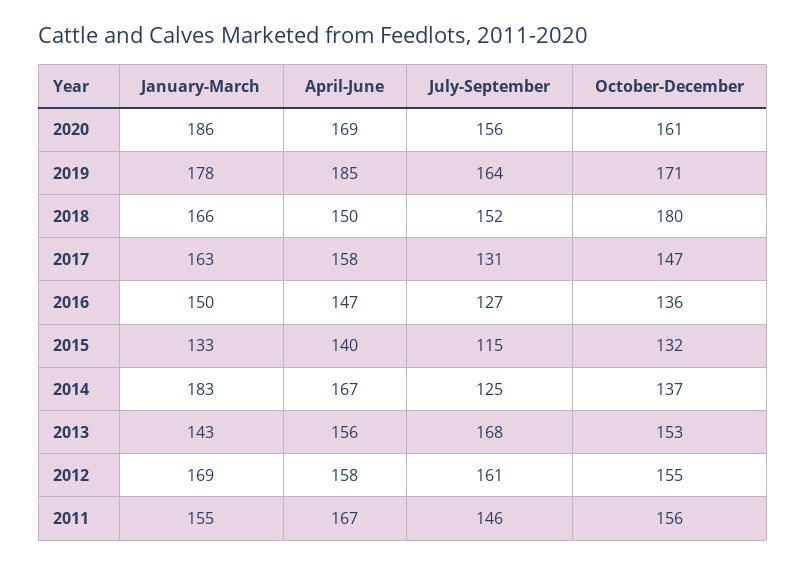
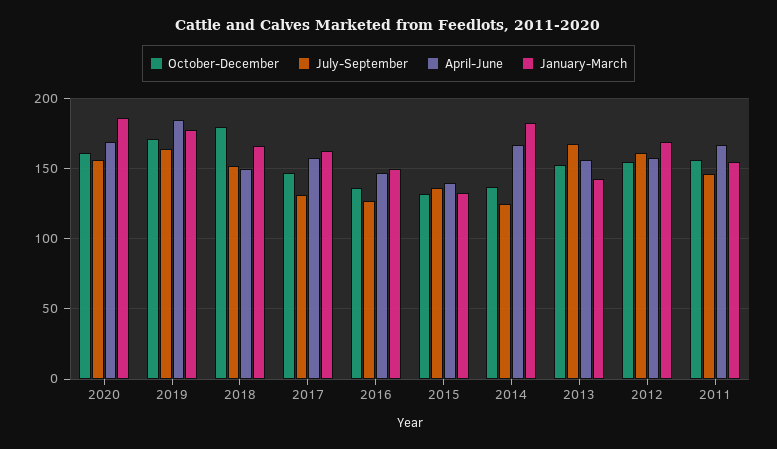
  {
    "January-March": {
      "2020": 186,
      "2019": 178,
      "2018": 166,
      "2017": 163,
      "2016": 150,
      "2015": 133,
      "2014": 183,
      "2013": 143,
      "2012": 169,
      "2011": 155
    },
    "April-June": {
      "2020": 169,
      "2019": 185,
      "2018": 150,
      "2017": 158,
      "2016": 147,
      "2015": 140,
      "2014": 167,
      "2013": 156,
      "2012": 158,
      "2011": 167
    },
    "July-September": {
      "2020": 156,
      "2019": 164,
      "2018": 152,
      "2017": 131,
      "2016": 127,
-     "2015": 115,
+     "2015": 135,
      "2014": 125,
      "2013": 168,
      "2012": 161,
      "2011": 146
    },
    "October-December": {
      "2020": 161,
      "2019": 171,
      "2018": 180,
      "2017": 147,
      "2016": 136,
      "2015": 132,
      "2014": 137,
      "2013": 153,
      "2012": 155,
      "2011": 156
    }
  }

